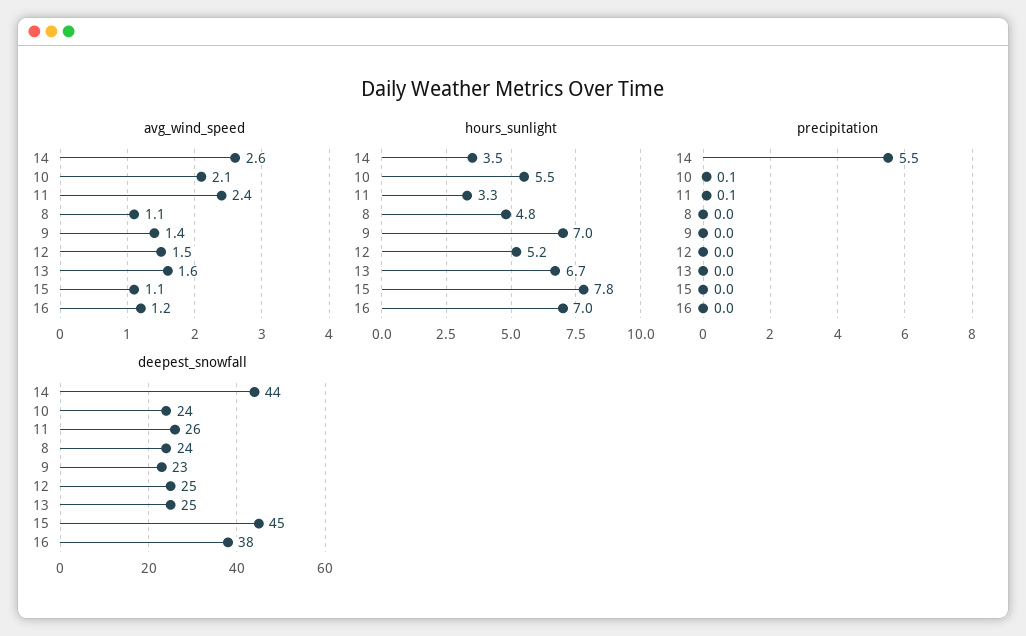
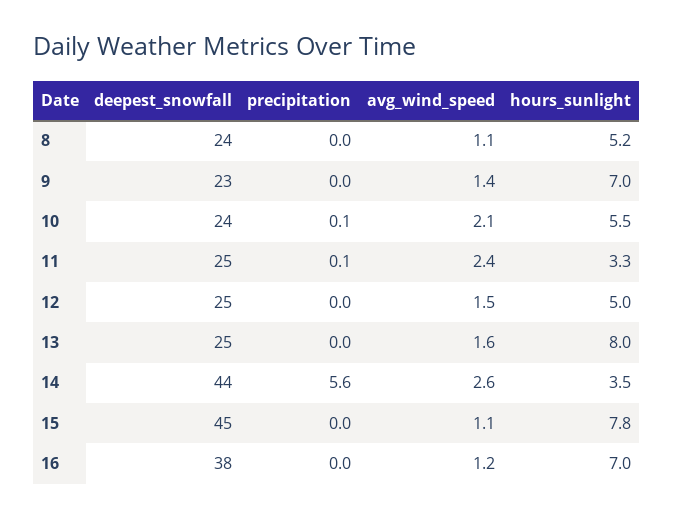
  {
    "avg_wind_speed": {
      "14": 2.6,
      "10": 2.1,
      "11": 2.4,
      "8": 1.1,
      "9": 1.4,
      "12": 1.5,
      "13": 1.6,
      "15": 1.1,
      "16": 1.2
    },
    "hours_sunlight": {
      "14": 3.5,
      "10": 5.5,
      "11": 3.3,
-     "8": 4.8,
+     "8": 5.2,
      "9": 7,
-     "12": 5.2,
+     "12": 5,
-     "13": 6.7,
+     "13": 8,
      "15": 7.8,
      "16": 7
    },
    "precipitation": {
-     "14": 5.5,
+     "14": 5.6,
      "10": 0.1,
      "11": 0.1,
      "8": 0,
      "9": 0,
      "12": 0,
      "13": 0,
      "15": 0,
      "16": 0
    },
    "deepest_snowfall": {
      "14": 44,
      "10": 24,
-     "11": 26,
+     "11": 25,
      "8": 24,
      "9": 23,
      "12": 25,
      "13": 25,
      "15": 45,
      "16": 38
    }
  }

